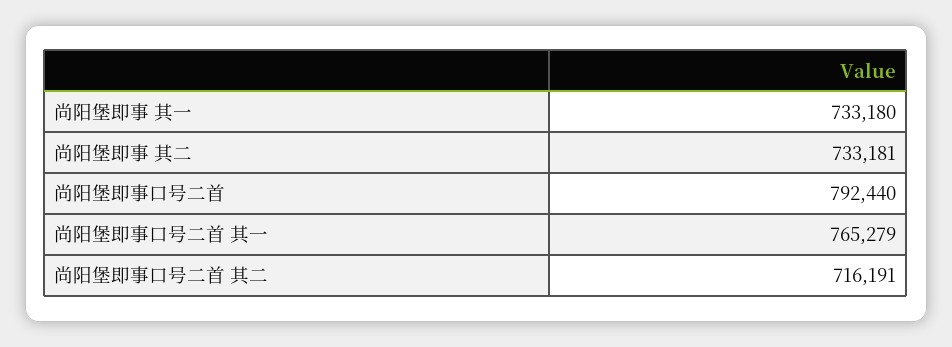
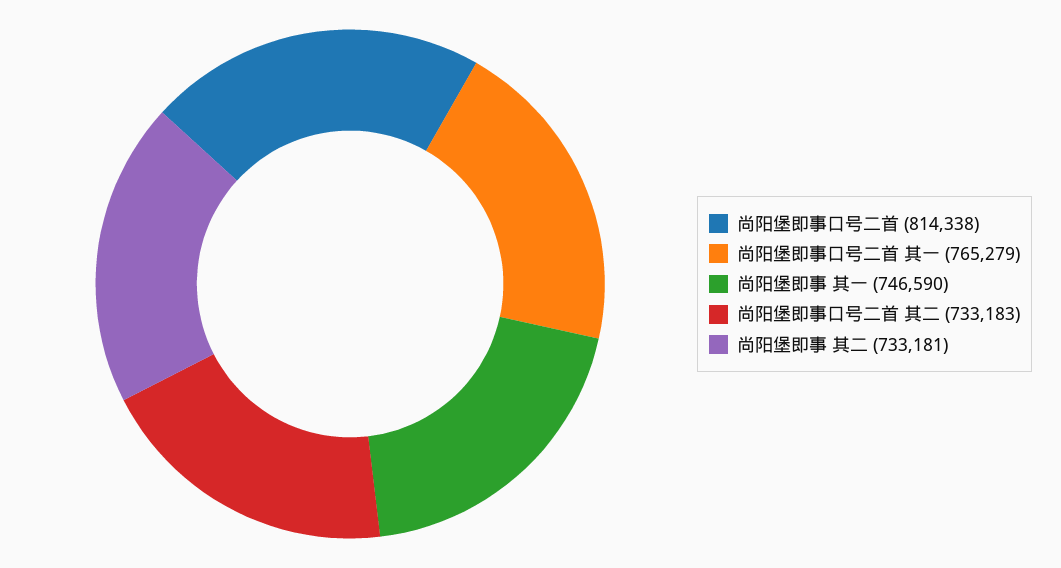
  {
-   "尚阳堡即事 其一": 733180,
+   "尚阳堡即事 其一": 746590,
    "尚阳堡即事 其二": 733181,
-   "尚阳堡即事口号二首": 792440,
+   "尚阳堡即事口号二首": 814338,
    "尚阳堡即事口号二首 其一": 765279,
-   "尚阳堡即事口号二首 其二": 716191
+   "尚阳堡即事口号二首 其二": 733183
  }

